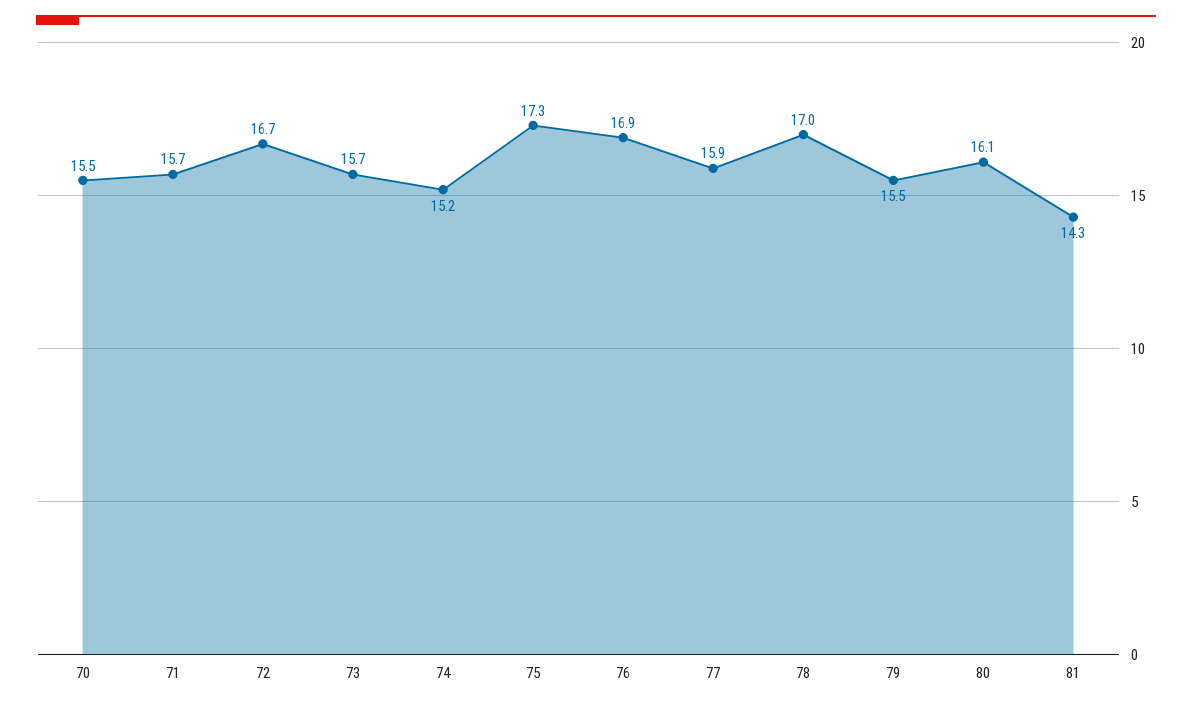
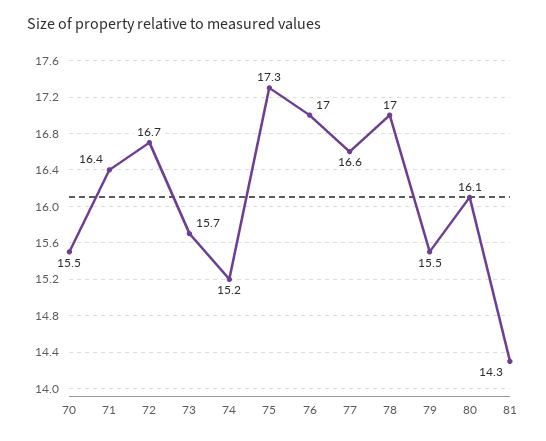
  {
    "70": 15.5,
-   "71": 15.7,
+   "71": 16.4,
    "72": 16.7,
    "73": 15.7,
    "74": 15.2,
    "75": 17.3,
-   "76": 16.9,
+   "76": 17,
-   "77": 15.9,
+   "77": 16.6,
    "78": 17,
    "79": 15.5,
    "80": 16.1,
    "81": 14.3
  }

